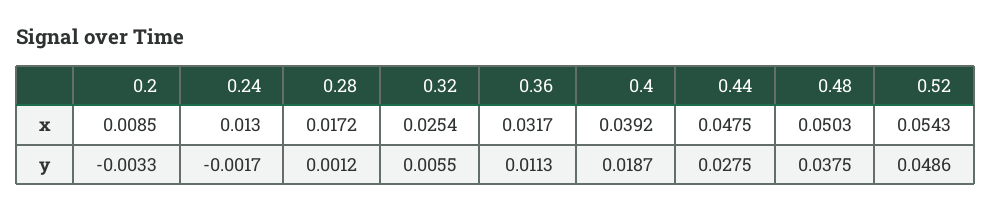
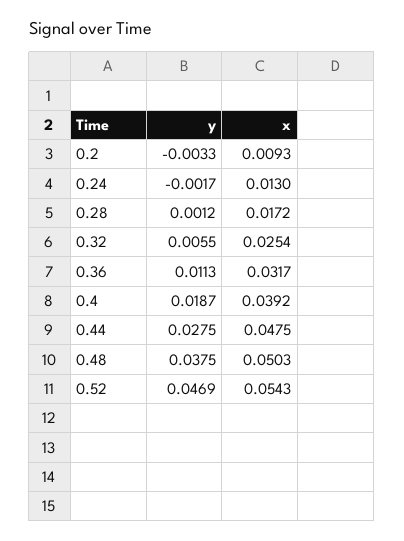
  {
    "0.2": {
-     "x": 0.0085,
+     "x": 0.0093,
      "y": -0.0033
    },
    "0.24": {
      "x": 0.013,
      "y": -0.0017
    },
    "0.28": {
      "x": 0.0172,
      "y": 0.0012
    },
    "0.32": {
      "x": 0.0254,
      "y": 0.0055
    },
    "0.36": {
      "x": 0.0317,
      "y": 0.0113
    },
    "0.4": {
      "x": 0.0392,
      "y": 0.0187
    },
    "0.44": {
      "x": 0.0475,
      "y": 0.0275
    },
    "0.48": {
      "x": 0.0503,
      "y": 0.0375
    },
    "0.52": {
      "x": 0.0543,
-     "y": 0.0486
+     "y": 0.0469
    }
  }

